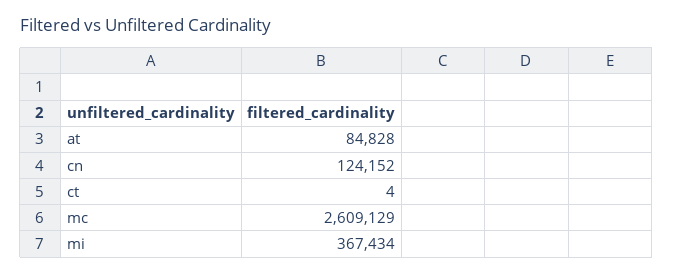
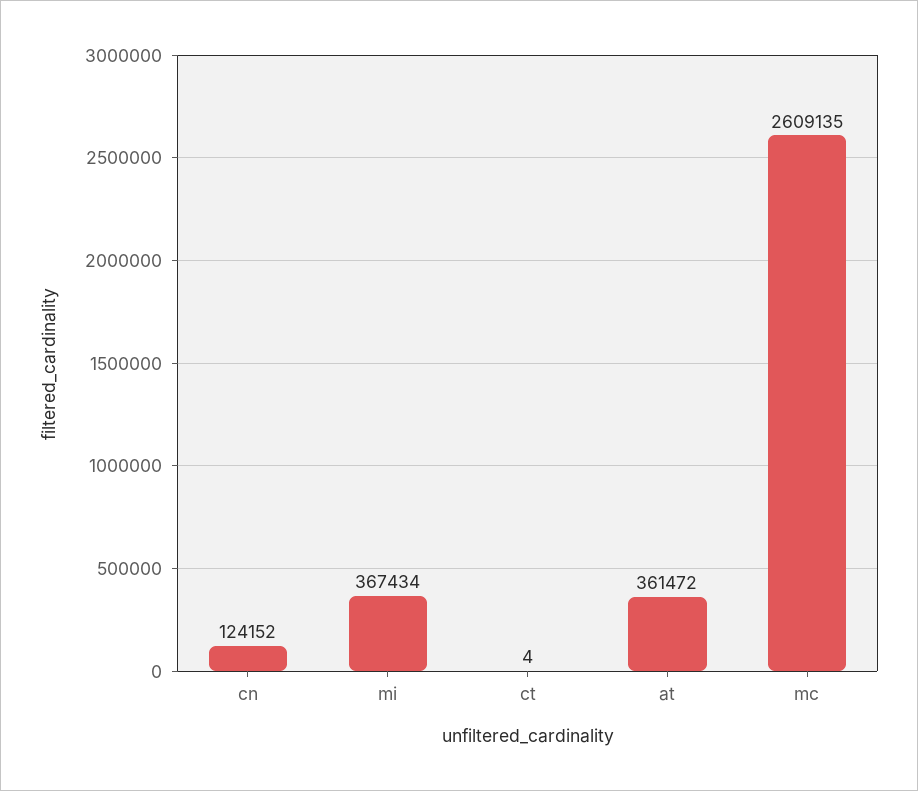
  {
-   "at": 84828,
+   "at": 361472,
    "cn": 124152,
    "ct": 4,
-   "mc": 2609129,
+   "mc": 2609135,
    "mi": 367434
  }

